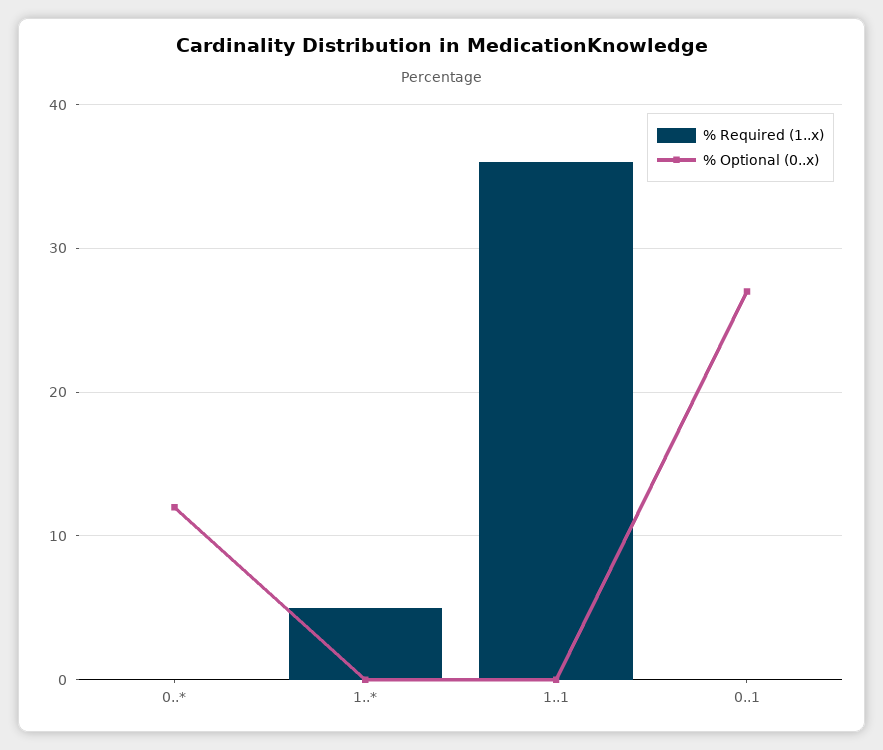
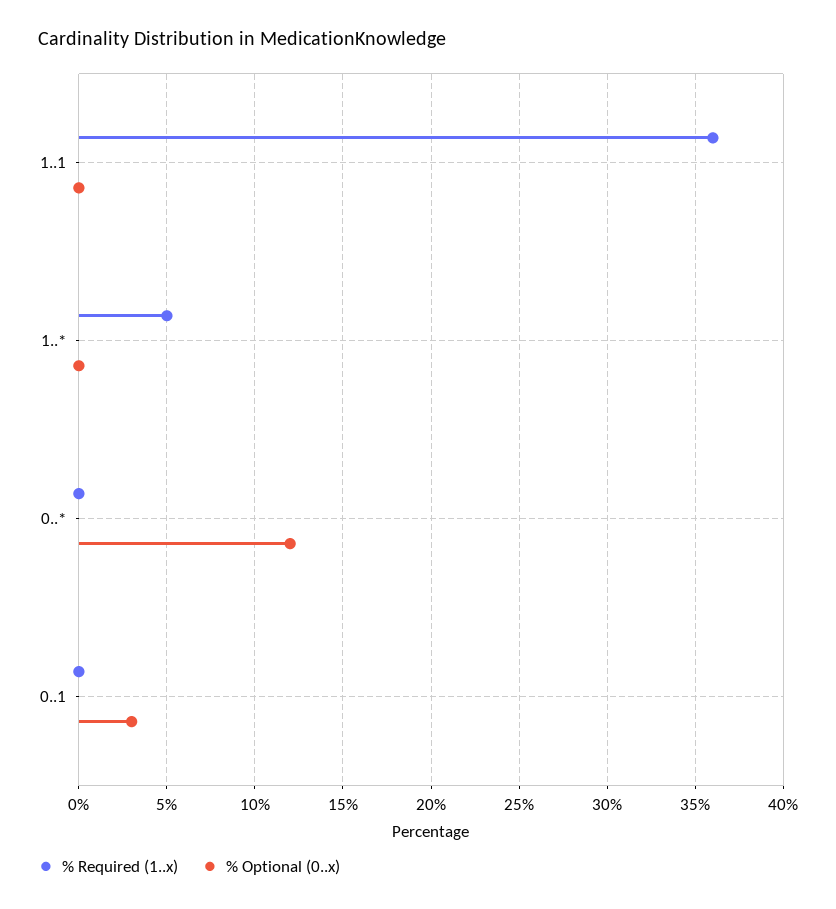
  {
    "% Required (1..x)": {
      "0..*": 0,
      "1..*": 5,
      "1..1": 36,
      "0..1": 0
    },
    "% Optional (0..x)": {
      "0..*": 12,
      "1..*": 0,
      "1..1": 0,
-     "0..1": 27
+     "0..1": 3
    }
  }

